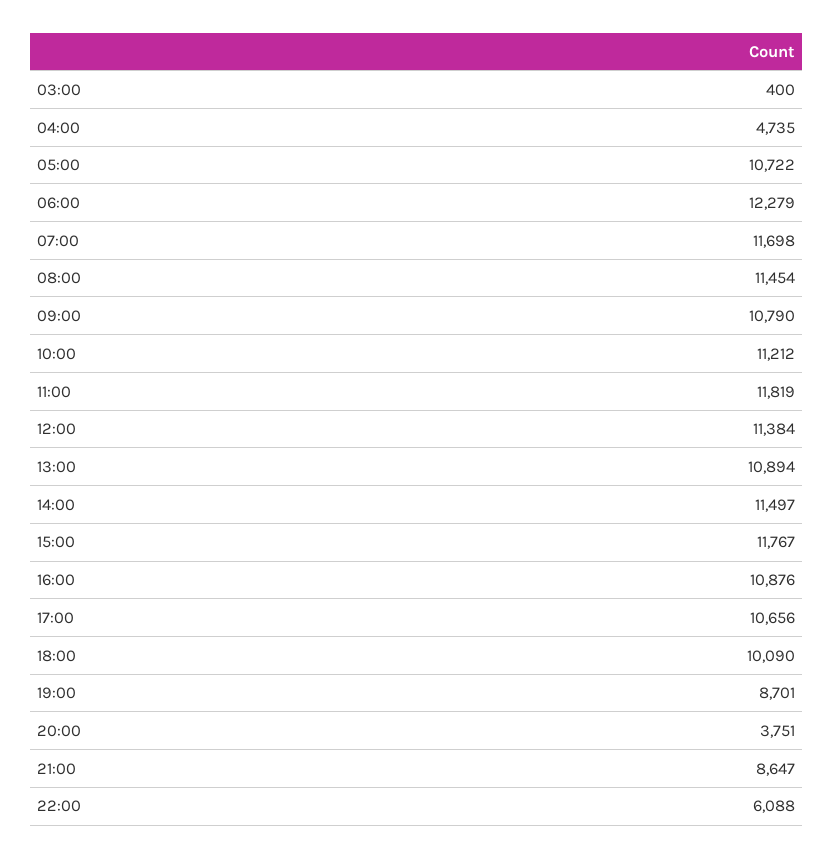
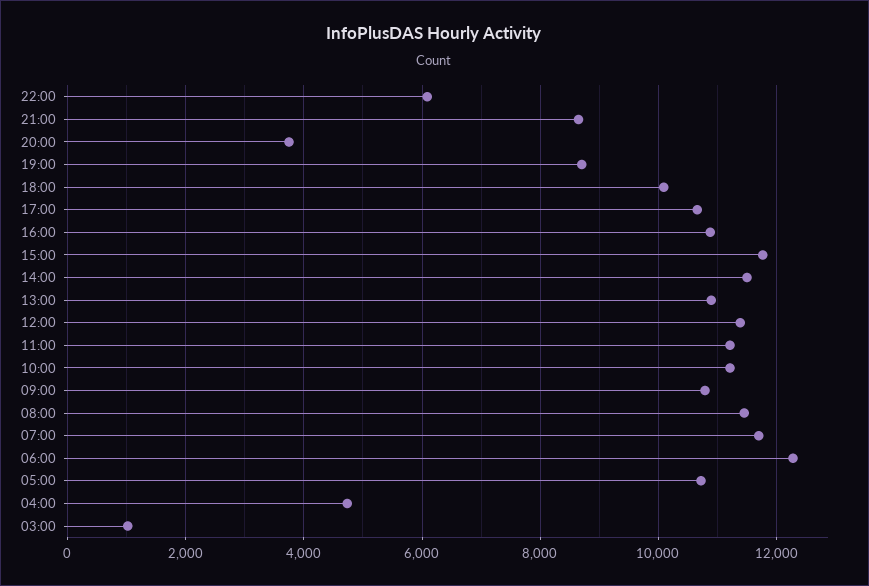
  {
-   "03:00": 400,
+   "03:00": 1000,
    "04:00": 4735,
    "05:00": 10722,
    "06:00": 12279,
    "07:00": 11698,
    "08:00": 11454,
    "09:00": 10790,
    "10:00": 11212,
-   "11:00": 11819,
+   "11:00": 11200,
    "12:00": 11384,
    "13:00": 10894,
    "14:00": 11497,
    "15:00": 11767,
    "16:00": 10876,
    "17:00": 10656,
    "18:00": 10090,
    "19:00": 8701,
    "20:00": 3751,
    "21:00": 8647,
    "22:00": 6088
  }

